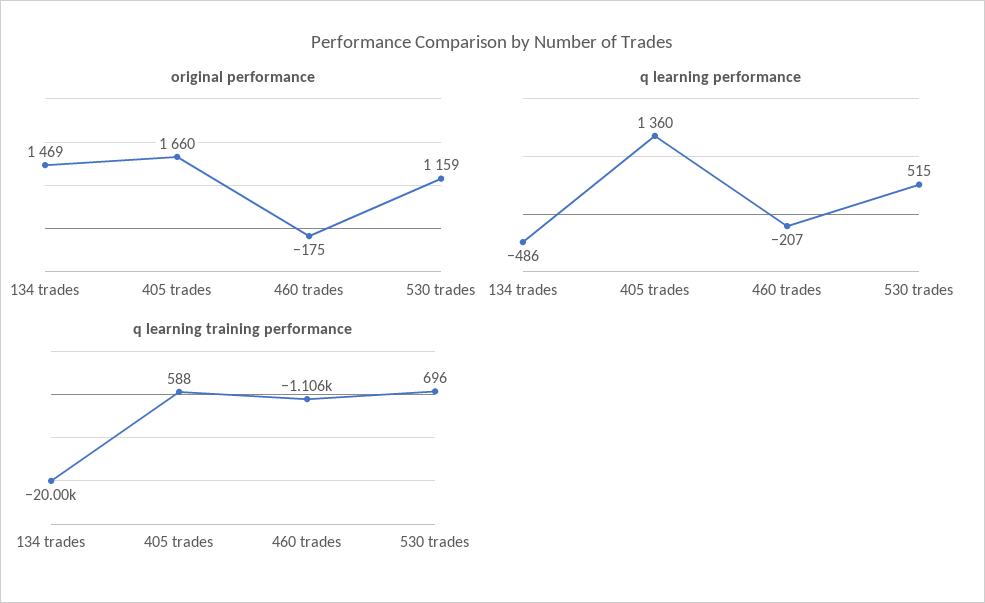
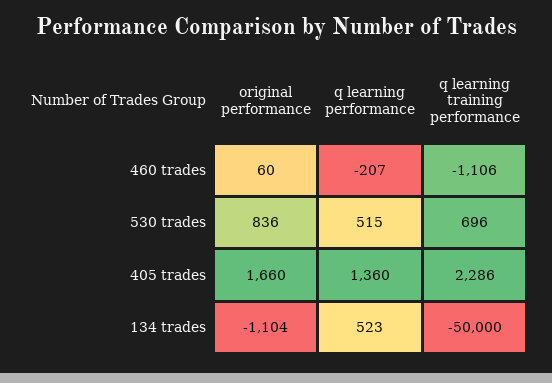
  {
    "original performance": {
-     "134 trades": 1469,
+     "134 trades": -1104,
      "405 trades": 1660,
-     "460 trades": -175,
+     "460 trades": 60,
-     "530 trades": 1159
+     "530 trades": 836
    },
    "q learning performance": {
-     "134 trades": -486,
+     "134 trades": 523,
      "405 trades": 1360,
      "460 trades": -207,
      "530 trades": 515
    },
    "q learning training performance": {
-     "134 trades": -20000,
+     "134 trades": -50000,
-     "405 trades": 588,
+     "405 trades": 2286,
      "460 trades": -1106,
      "530 trades": 696
    }
  }

